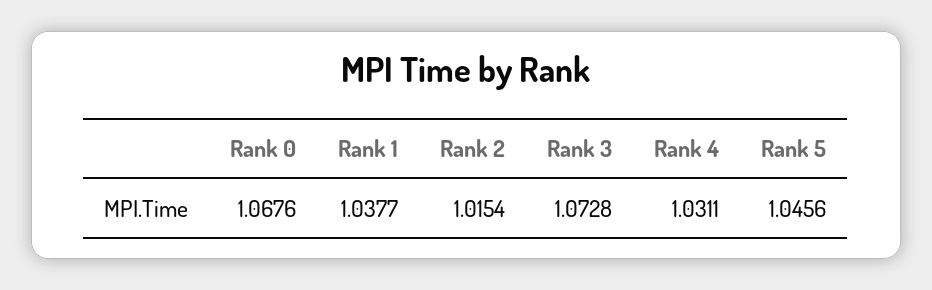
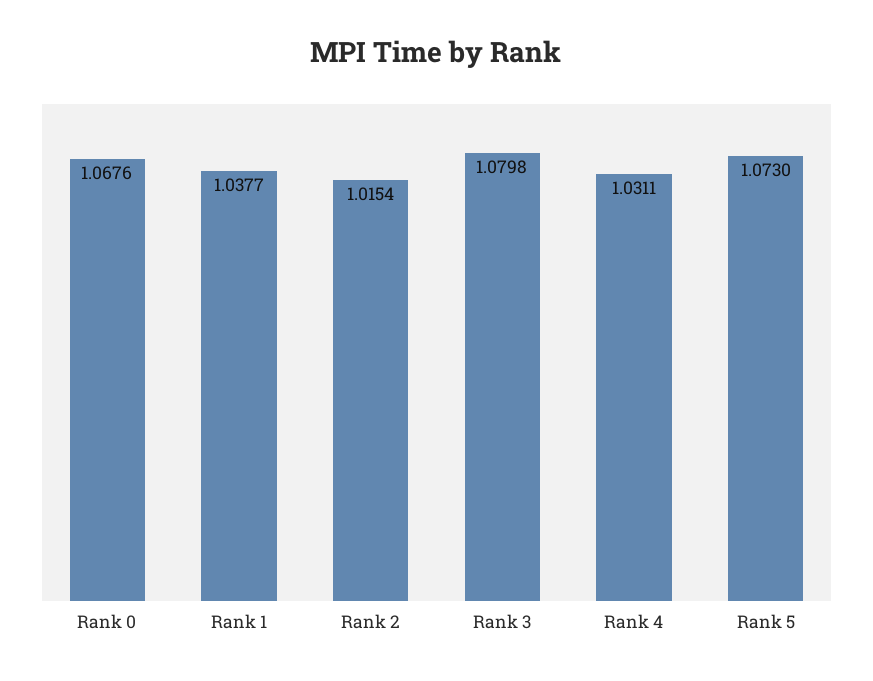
  {
    "Rank 0": 1.0676,
    "Rank 1": 1.0377,
    "Rank 2": 1.0154,
-   "Rank 3": 1.0728,
+   "Rank 3": 1.0798,
    "Rank 4": 1.0311,
-   "Rank 5": 1.0456
+   "Rank 5": 1.073
  }

